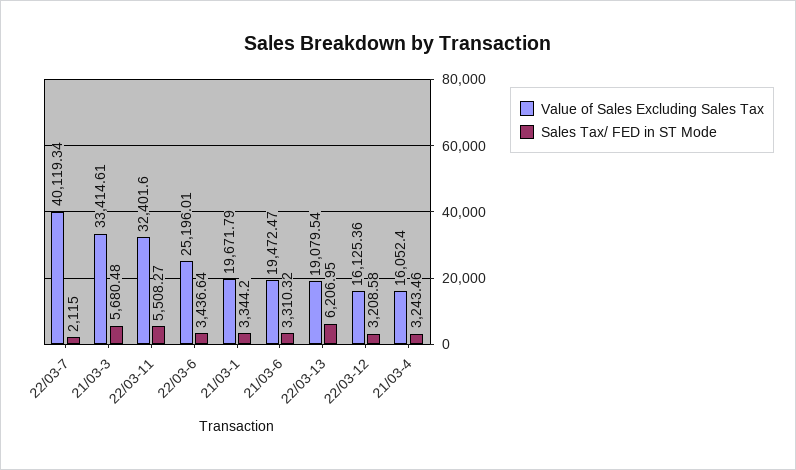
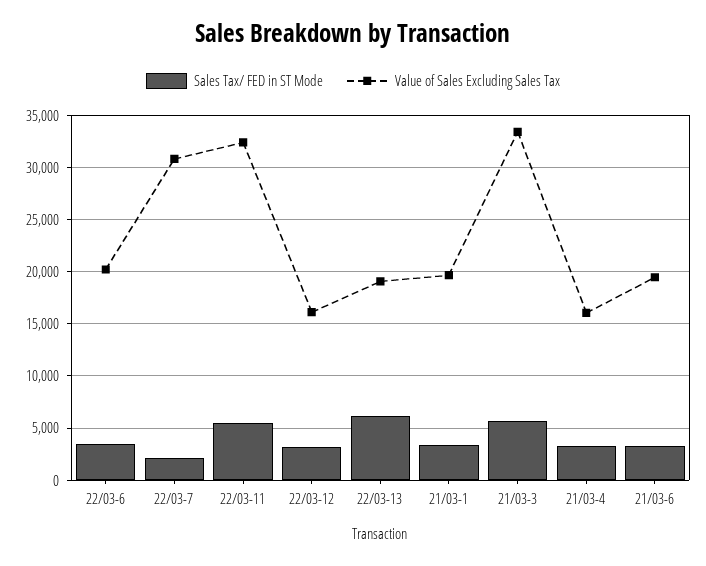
  {
    "Value of Sales Excluding Sales Tax": {
-     "22/03-7": 40119.34,
+     "22/03-7": 31000,
      "21/03-3": 33414.61,
      "22/03-11": 32401.6,
-     "22/03-6": 25196.01,
+     "22/03-6": 20000,
      "21/03-1": 19671.79,
      "21/03-6": 19472.47,
      "22/03-13": 19079.54,
      "22/03-12": 16125.36,
      "21/03-4": 16052.4
    },
    "Sales Tax/ FED in ST Mode": {
      "22/03-7": 2115,
      "21/03-3": 5680.48,
      "22/03-11": 5508.27,
      "22/03-6": 3436.64,
      "21/03-1": 3344.2,
      "21/03-6": 3310.32,
      "22/03-13": 6206.95,
      "22/03-12": 3208.58,
      "21/03-4": 3243.46
    }
  }

